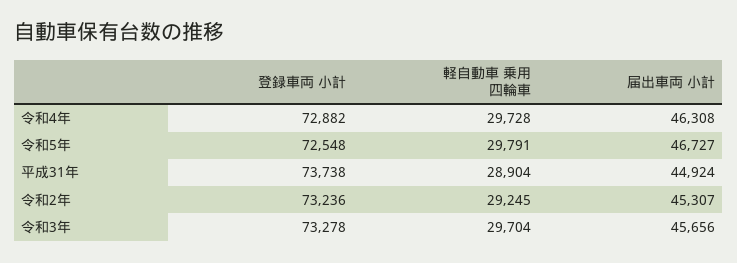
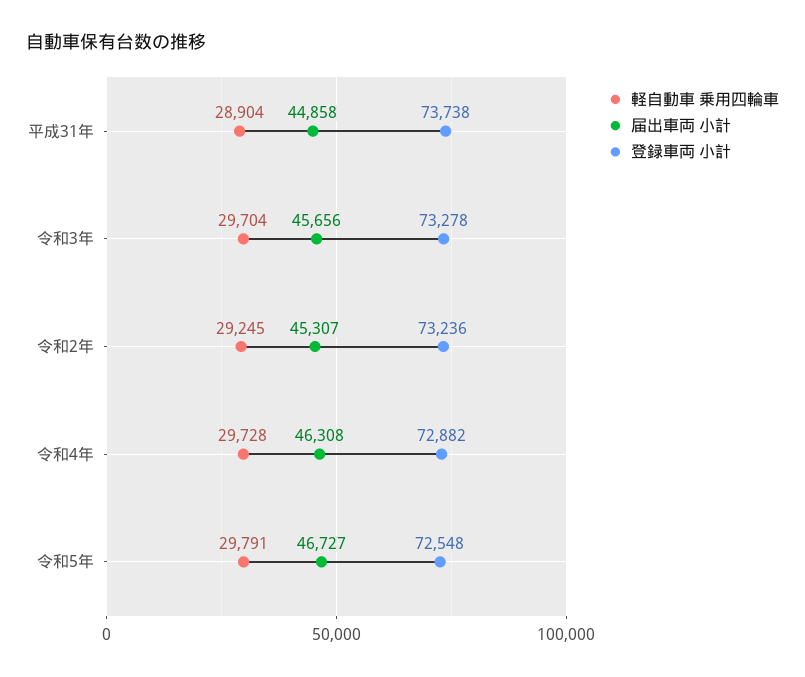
  {
    "登録車両 小計": {
      "令和4年": 72882,
      "令和5年": 72548,
      "平成31年": 73738,
      "令和2年": 73236,
      "令和3年": 73278
    },
    "軽自動車 乗用四輪車": {
      "令和4年": 29728,
      "令和5年": 29791,
      "平成31年": 28904,
      "令和2年": 29245,
      "令和3年": 29704
    },
    "届出車両 小計": {
      "令和4年": 46308,
      "令和5年": 46727,
-     "平成31年": 44924,
+     "平成31年": 44858,
      "令和2年": 45307,
      "令和3年": 45656
    }
  }

